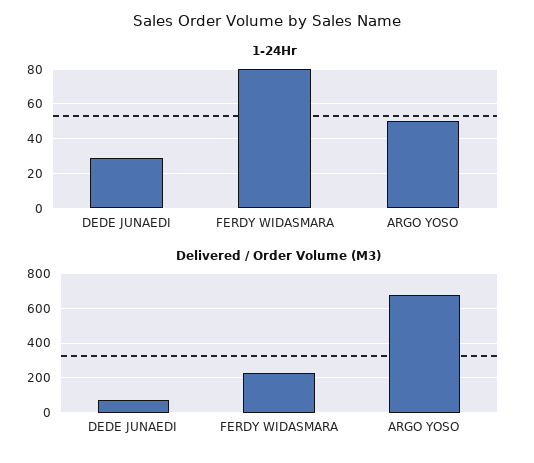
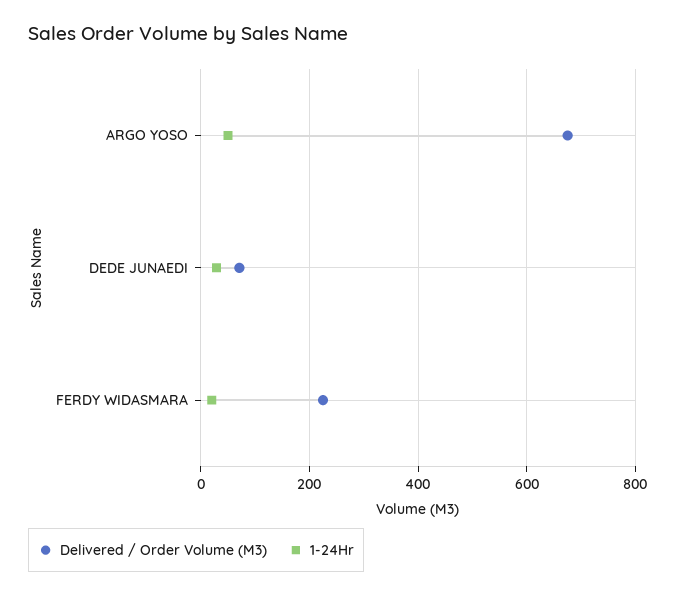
  {
    "1-24Hr": {
      "DEDE JUNAEDI": 30,
-     "FERDY WIDASMARA": 80,
+     "FERDY WIDASMARA": 20,
      "ARGO YOSO": 50
    },
    "Delivered / Order Volume (M3)": {
      "DEDE JUNAEDI": 80,
      "FERDY WIDASMARA": 220,
      "ARGO YOSO": 680
    }
  }

